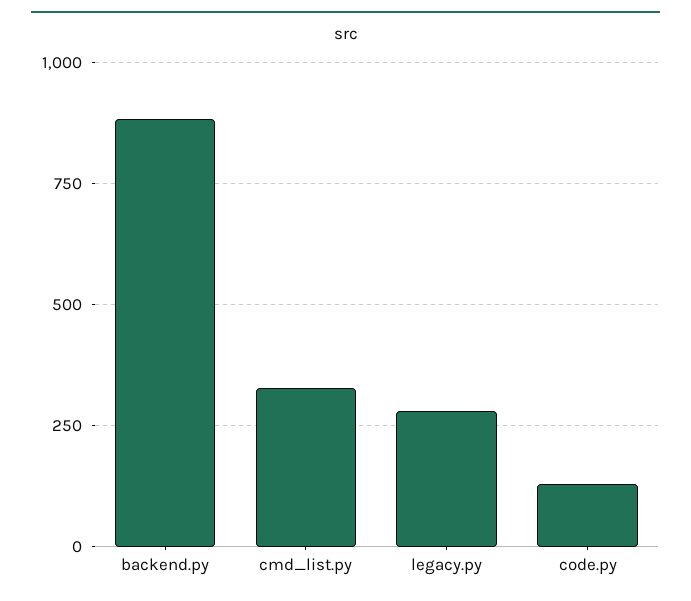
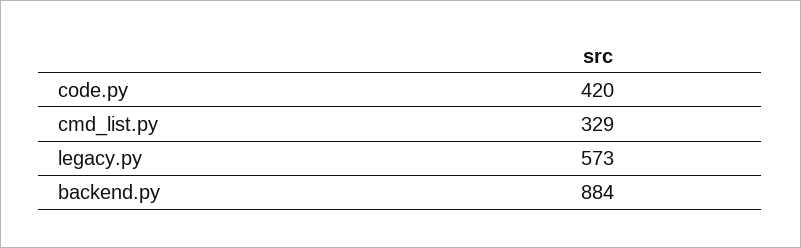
  {
    "backend.py": 884,
    "cmd_list.py": 329,
-   "legacy.py": 275,
+   "legacy.py": 573,
-   "code.py": 125
+   "code.py": 420
  }

